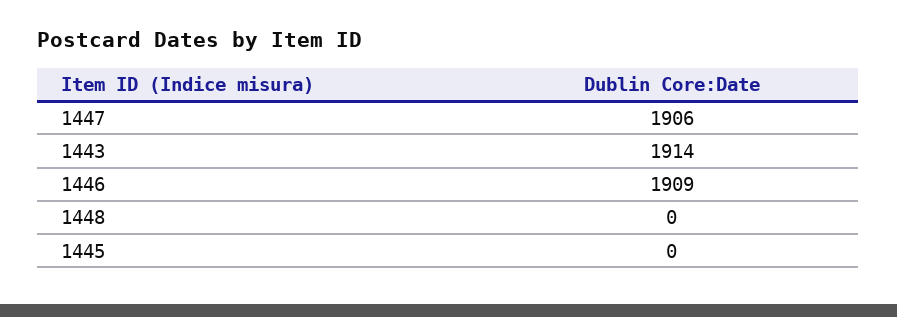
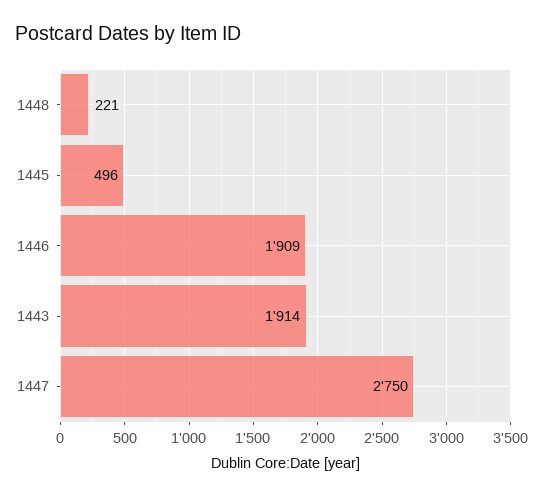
  {
-   "1447": 1906,
+   "1447": 2750,
    "1443": 1914,
    "1446": 1909,
-   "1448": 0,
+   "1448": 221,
-   "1445": 0
+   "1445": 496
  }

